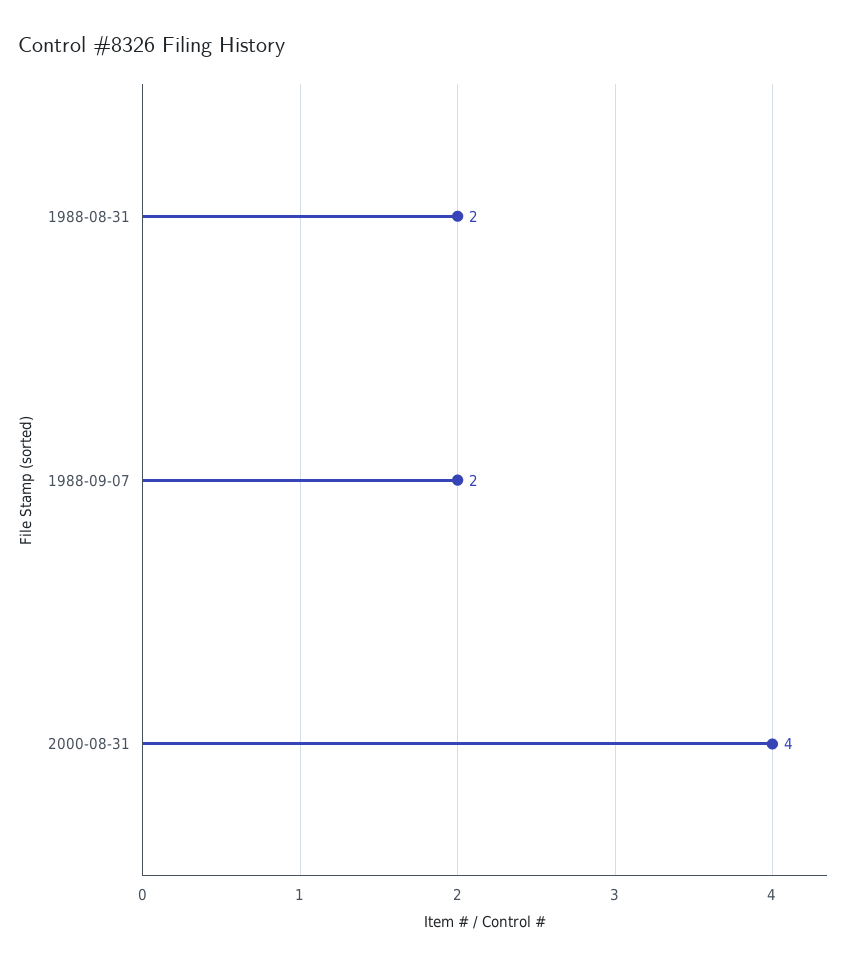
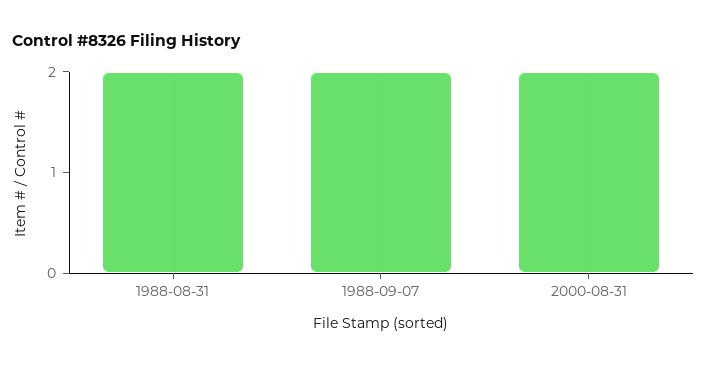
  {
    "1988-08-31": 2,
    "1988-09-07": 2,
-   "2000-08-31": 4
+   "2000-08-31": 2
  }

